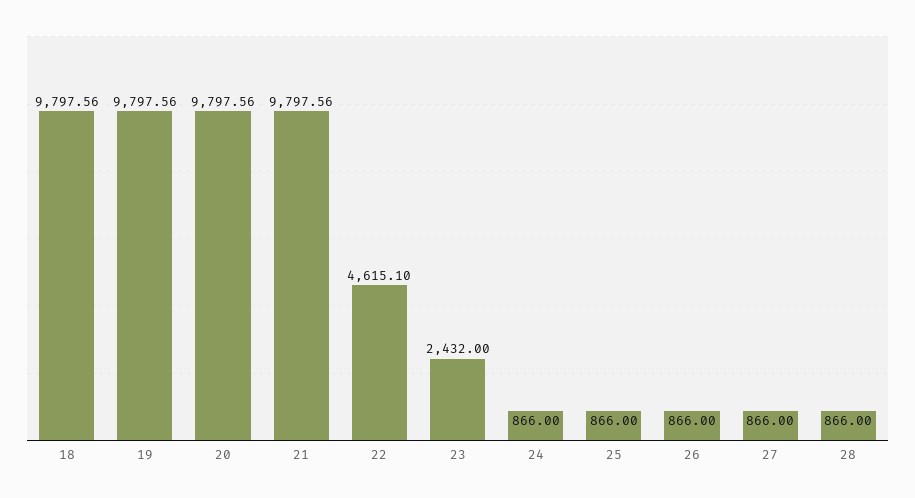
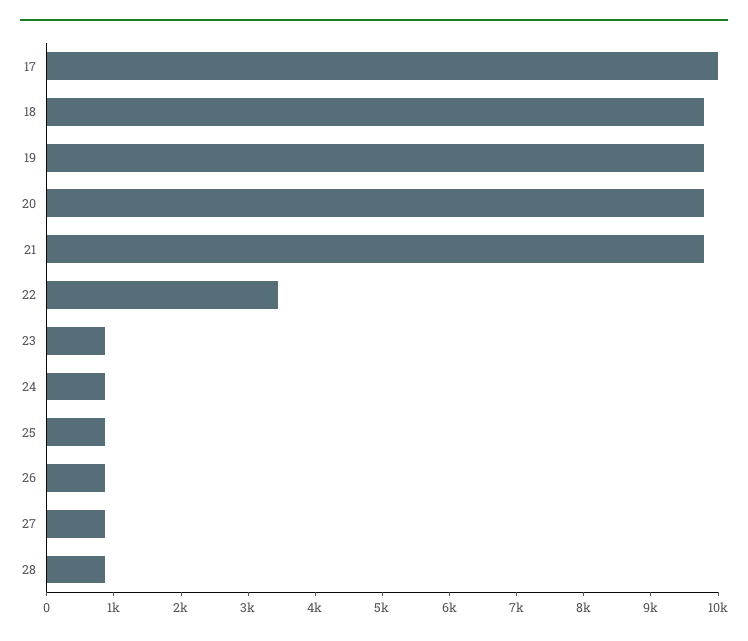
  {
    "18": 9797.56,
    "19": 9797.56,
    "20": 9797.56,
    "21": 9797.56,
-   "22": 4615.1,
+   "22": 3400,
-   "23": 2432,
+   "23": 800,
    "24": 866,
    "25": 866,
    "26": 866,
    "27": 866,
-   "28": 866
+   "28": 866,
+   "17": 10000
  }

